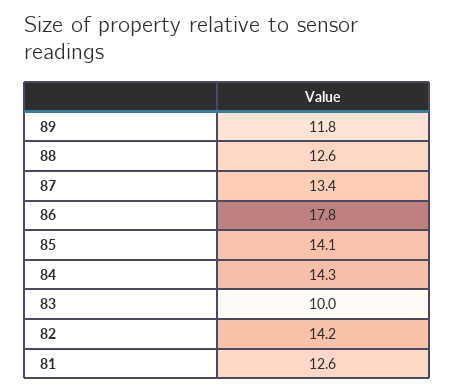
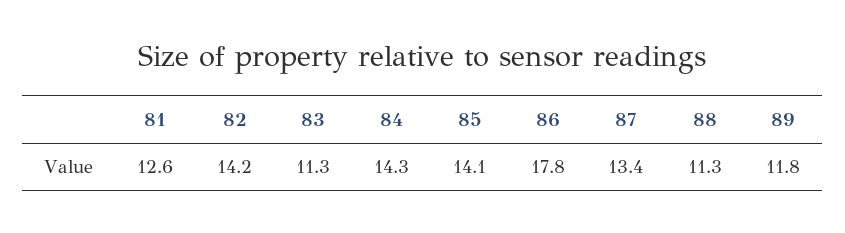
  {
    "89": 11.8,
-   "88": 12.6,
+   "88": 11.3,
    "87": 13.4,
    "86": 17.8,
    "85": 14.1,
    "84": 14.3,
-   "83": 10,
+   "83": 11.3,
    "82": 14.2,
    "81": 12.6
  }

